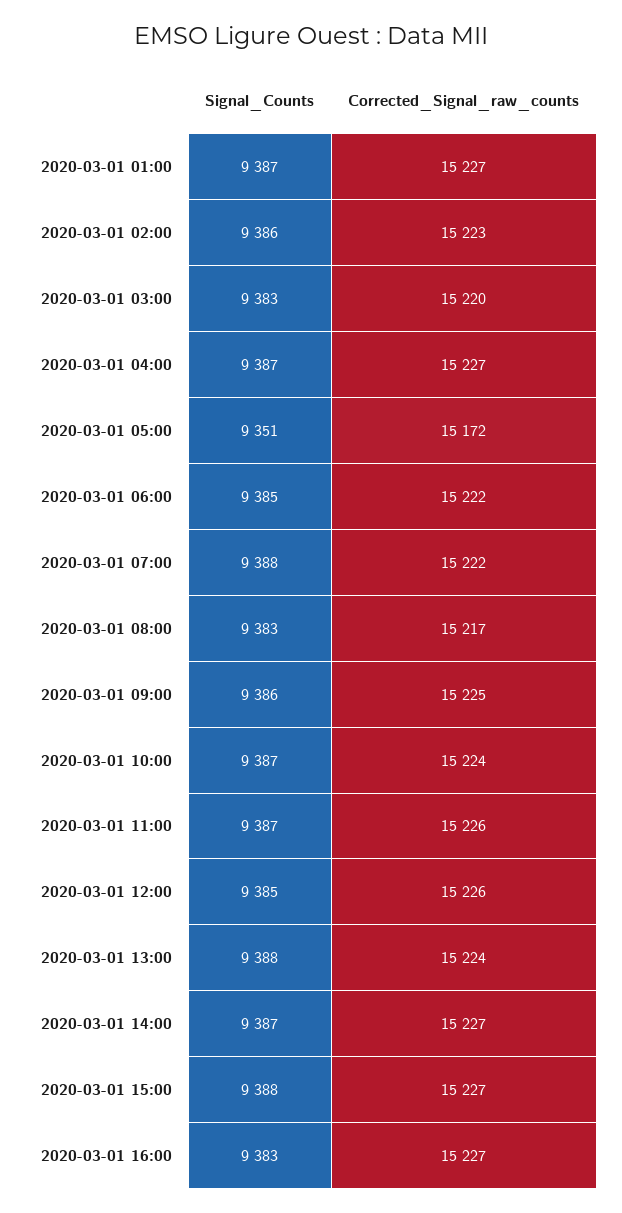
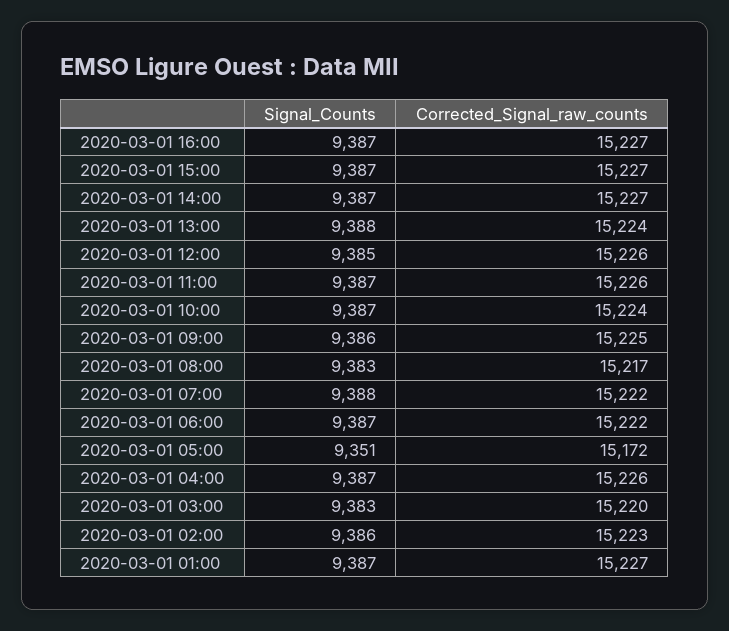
  {
    "Signal_Counts": {
      "2020-03-01 01:00": 9387,
      "2020-03-01 02:00": 9386,
      "2020-03-01 03:00": 9383,
      "2020-03-01 04:00": 9387,
      "2020-03-01 05:00": 9351,
-     "2020-03-01 06:00": 9385,
+     "2020-03-01 06:00": 9387,
      "2020-03-01 07:00": 9388,
      "2020-03-01 08:00": 9383,
      "2020-03-01 09:00": 9386,
      "2020-03-01 10:00": 9387,
      "2020-03-01 11:00": 9387,
      "2020-03-01 12:00": 9385,
      "2020-03-01 13:00": 9388,
      "2020-03-01 14:00": 9387,
-     "2020-03-01 15:00": 9388,
+     "2020-03-01 15:00": 9387,
-     "2020-03-01 16:00": 9383
+     "2020-03-01 16:00": 9387
    },
    "Corrected_Signal_raw_counts": {
      "2020-03-01 01:00": 15227,
      "2020-03-01 02:00": 15223,
      "2020-03-01 03:00": 15220,
-     "2020-03-01 04:00": 15227,
+     "2020-03-01 04:00": 15226,
      "2020-03-01 05:00": 15172,
      "2020-03-01 06:00": 15222,
      "2020-03-01 07:00": 15222,
      "2020-03-01 08:00": 15217,
      "2020-03-01 09:00": 15225,
      "2020-03-01 10:00": 15224,
      "2020-03-01 11:00": 15226,
      "2020-03-01 12:00": 15226,
      "2020-03-01 13:00": 15224,
      "2020-03-01 14:00": 15227,
      "2020-03-01 15:00": 15227,
      "2020-03-01 16:00": 15227
    }
  }

